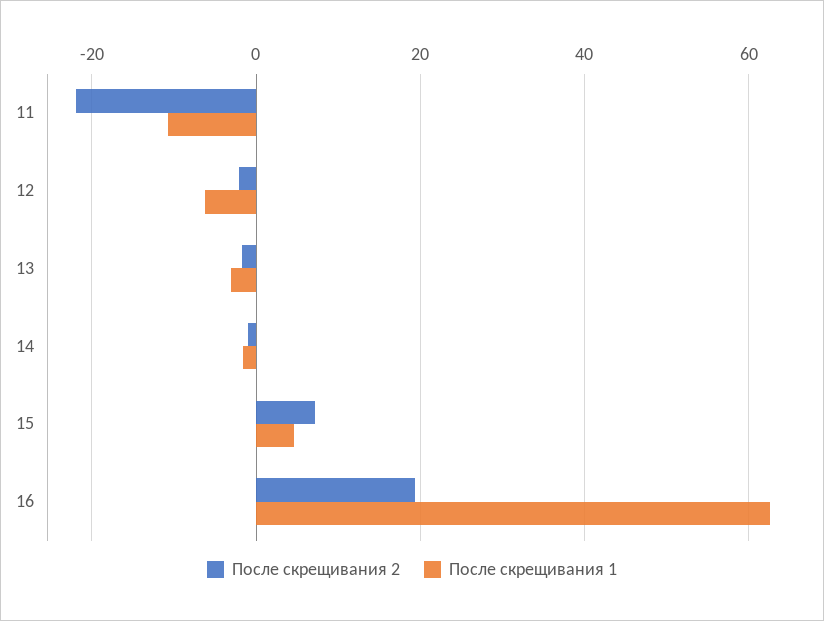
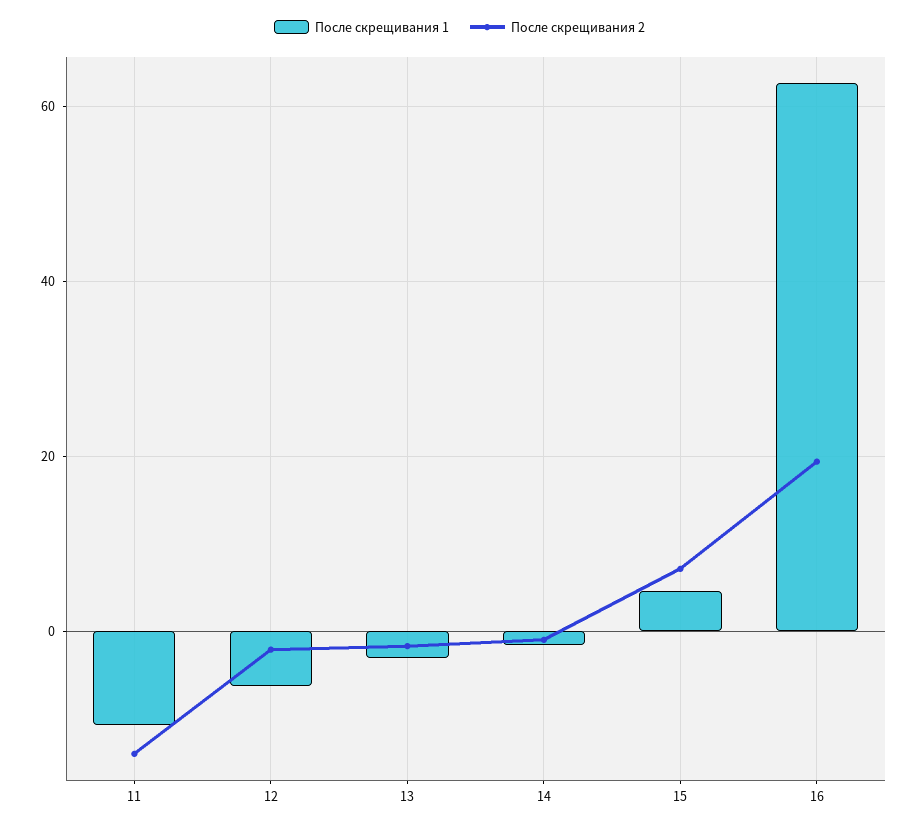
  {
    "После скрещивания 2": {
-     "11": -22,
+     "11": -14,
      "12": -2,
      "13": -2,
      "14": 0,
      "15": 8,
      "16": 20
    },
    "После скрещивания 1": {
      "11": -10,
      "12": -6,
      "13": -4,
      "14": -2,
      "15": 4,
      "16": 62
    }
  }

